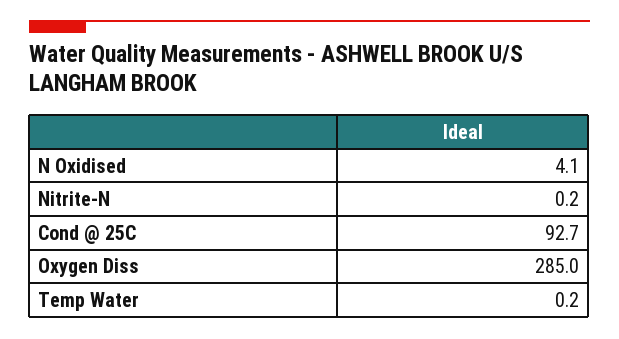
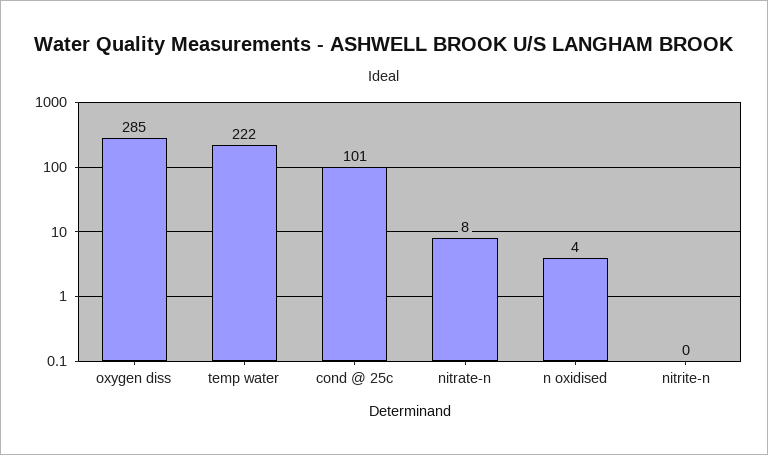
  {
    "N Oxidised": 4.1,
    "Nitrite-N": 0.2,
-   "Cond @ 25C": 92.7,
+   "Cond @ 25C": 101,
    "Oxygen Diss": 285,
-   "Temp Water": 0.2
+   "Temp Water": 222,
+   "nitrate-n": 8
  }

